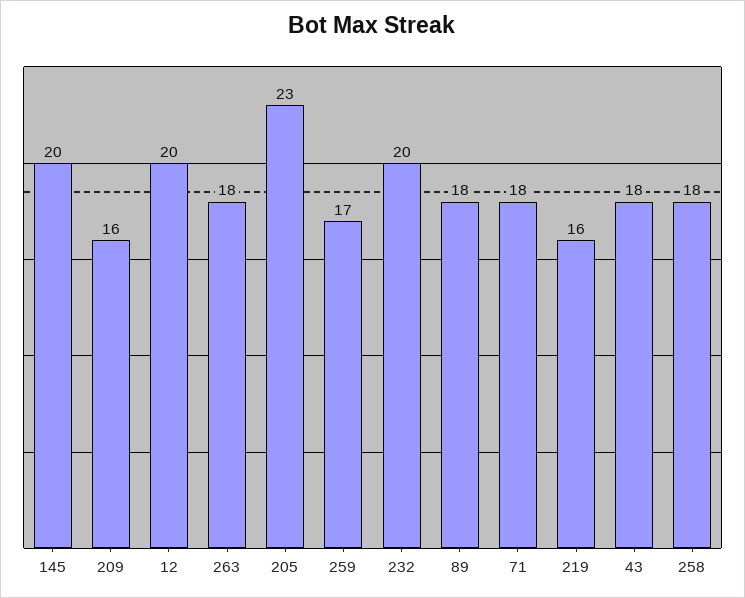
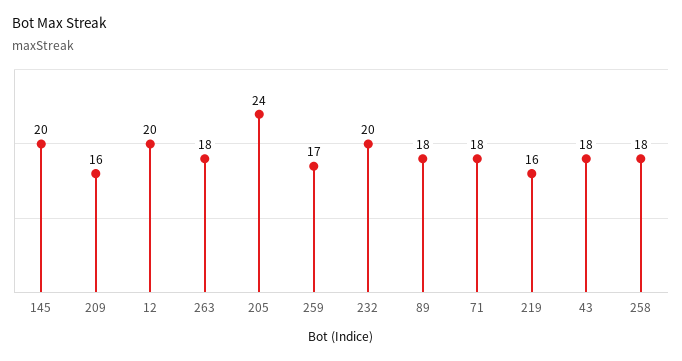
  {
    "145": 20,
    "209": 16,
    "12": 20,
    "263": 18,
-   "205": 23,
+   "205": 24,
    "259": 17,
    "232": 20,
    "89": 18,
    "71": 18,
    "219": 16,
    "43": 18,
    "258": 18
  }

